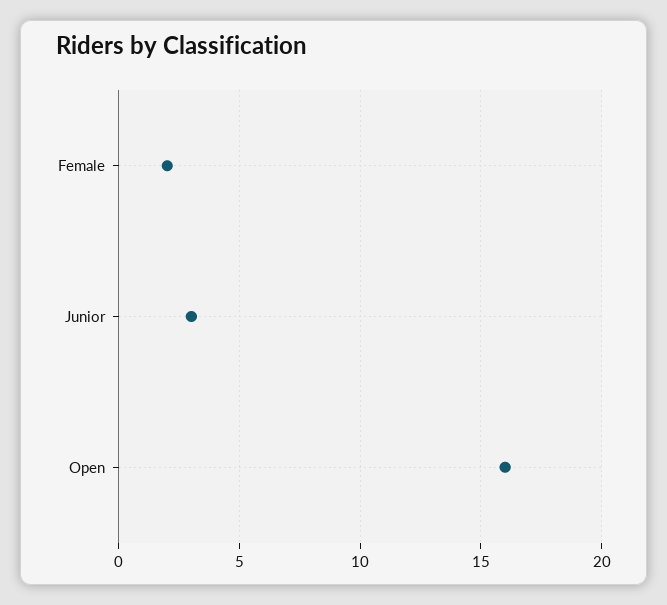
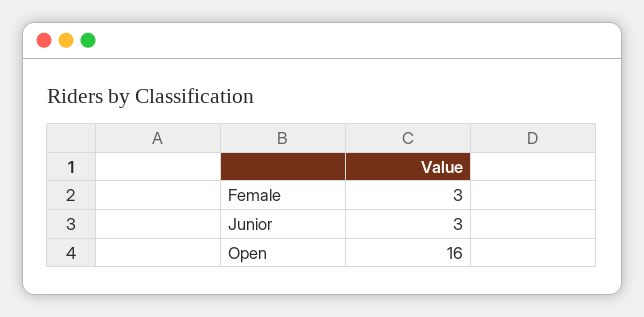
  {
-   "Female": 2,
+   "Female": 3,
    "Junior": 3,
    "Open": 16
  }

